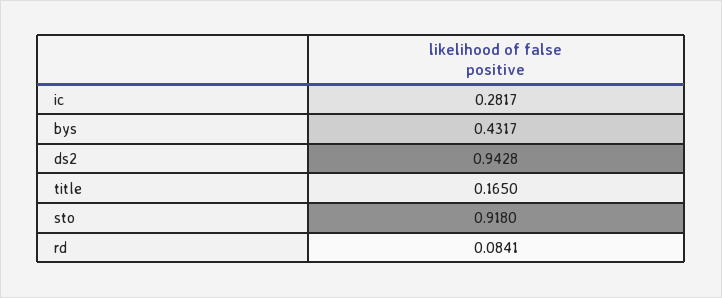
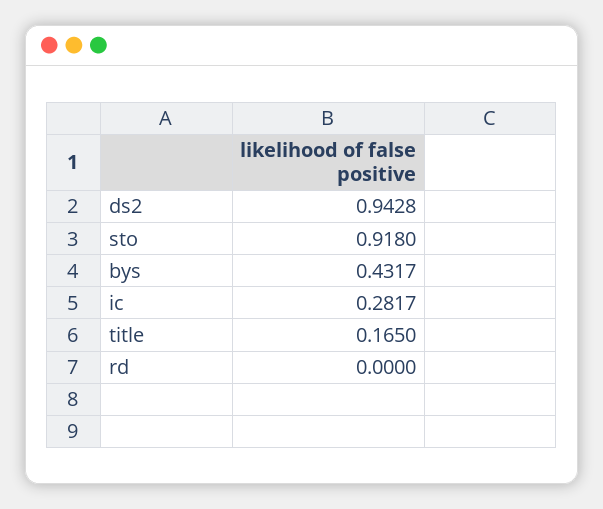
  {
    "ic": 0.2817,
    "bys": 0.4317,
    "ds2": 0.9428,
    "title": 0.165,
    "sto": 0.918,
-   "rd": 0.0841
+   "rd": 0
  }

